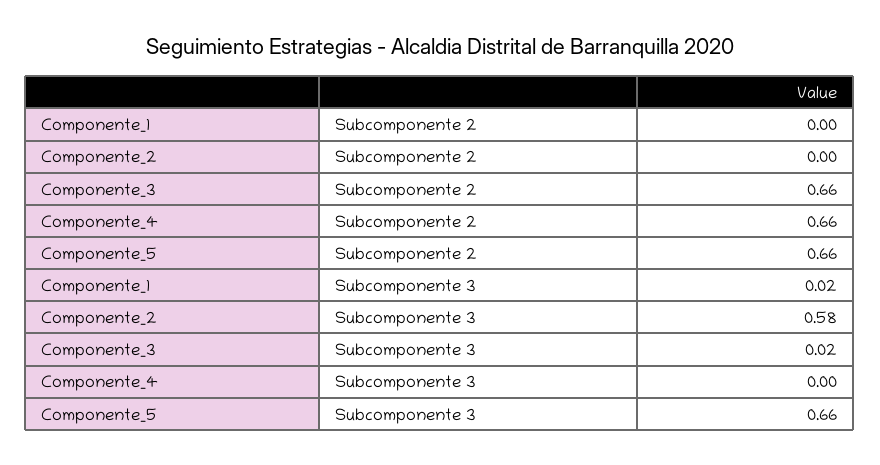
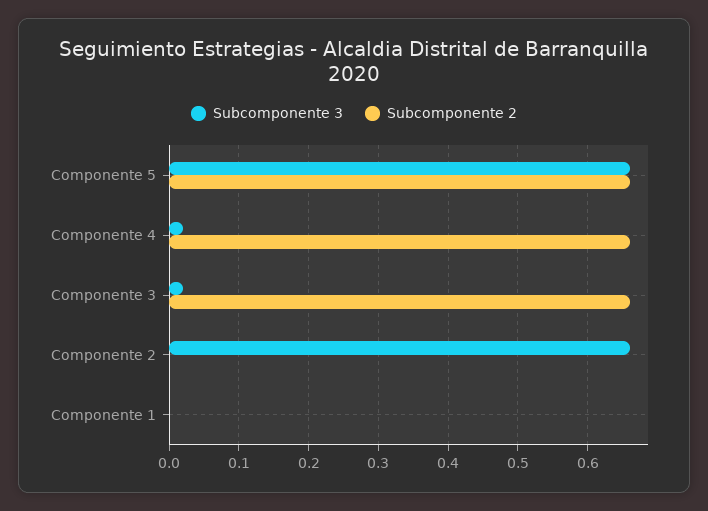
  {
    "Subcomponente 2": {
      "Componente_1": 0,
      "Componente_2": 0,
      "Componente_3": 0.66,
      "Componente_4": 0.66,
      "Componente_5": 0.66
    },
    "Subcomponente 3": {
-     "Componente_1": 0.02,
+     "Componente_1": 0,
-     "Componente_2": 0.58,
+     "Componente_2": 0.66,
      "Componente_3": 0.02,
-     "Componente_4": 0,
+     "Componente_4": 0.02,
      "Componente_5": 0.66
    }
  }

